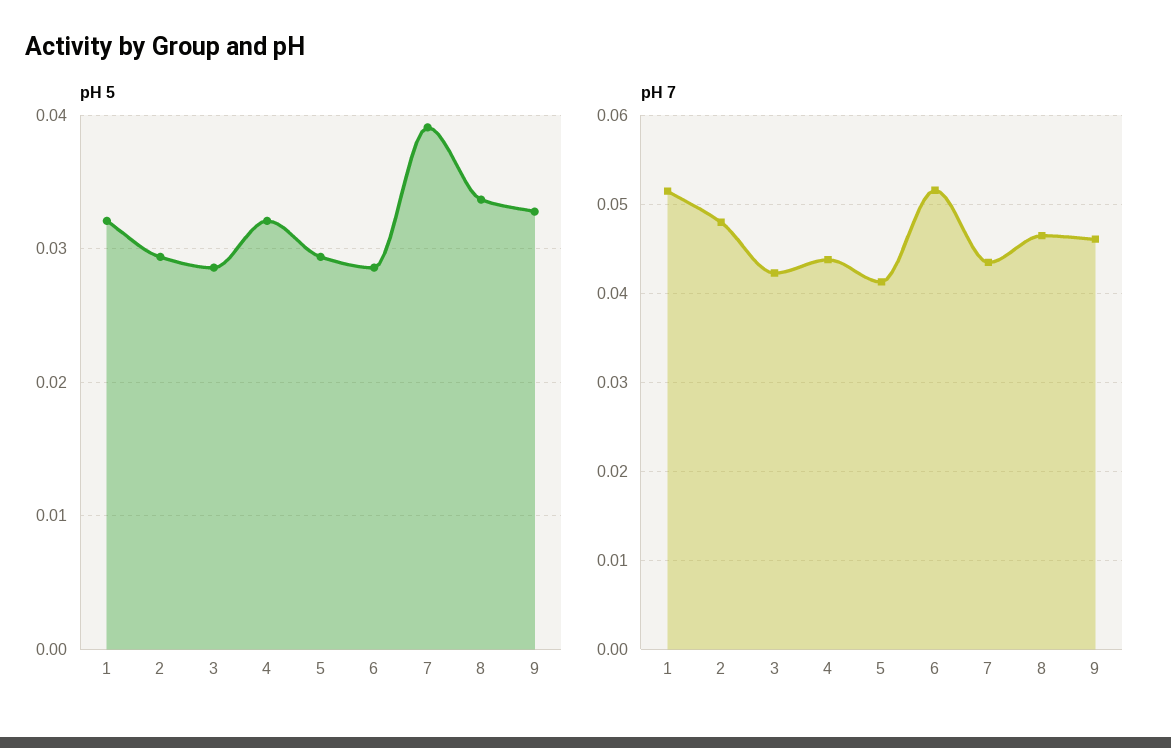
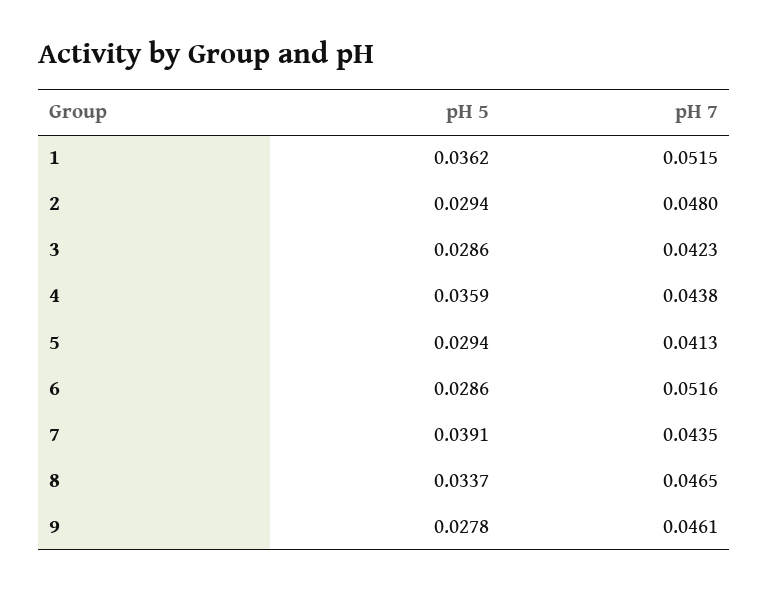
  {
    "pH 5": {
-     "1": 0.032,
+     "1": 0.0362,
      "2": 0.0294,
      "3": 0.0286,
-     "4": 0.032,
+     "4": 0.0359,
      "5": 0.0294,
      "6": 0.0286,
      "7": 0.0391,
      "8": 0.0337,
-     "9": 0.033
+     "9": 0.0278
    },
    "pH 7": {
      "1": 0.0515,
      "2": 0.048,
      "3": 0.0423,
      "4": 0.0438,
      "5": 0.0413,
      "6": 0.0516,
      "7": 0.0435,
      "8": 0.0465,
      "9": 0.0461
    }
  }

